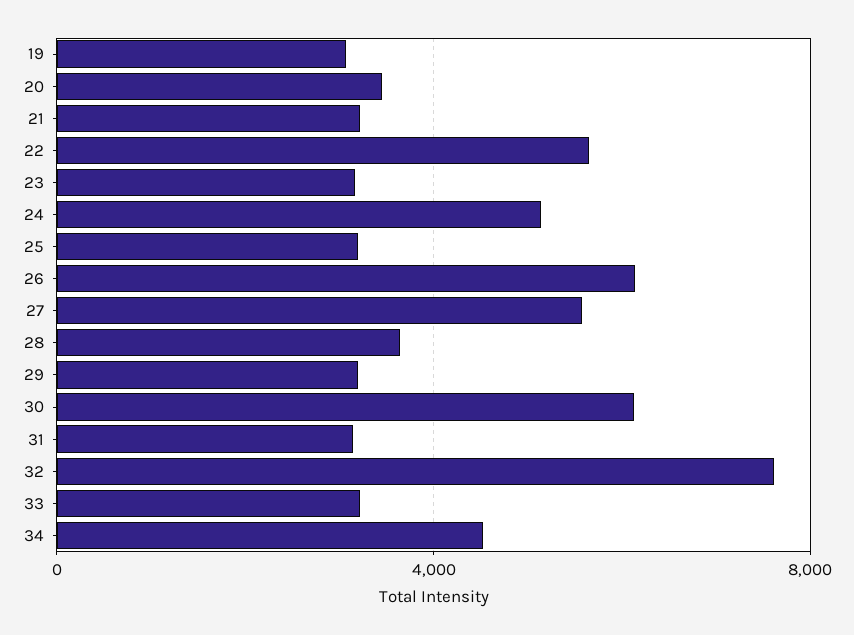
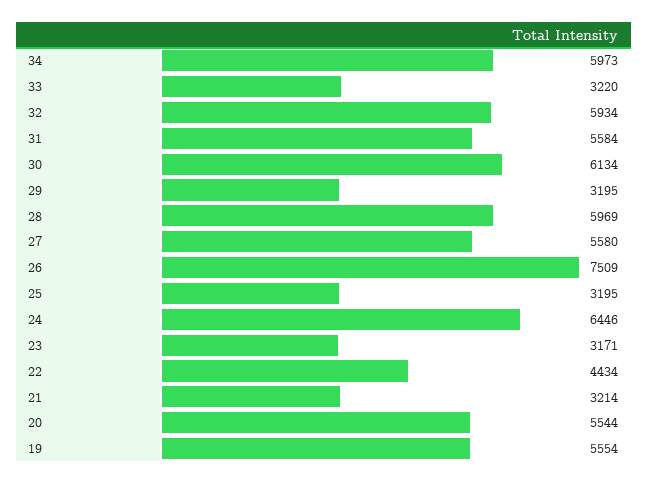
  {
-   "19": 3000,
+   "19": 5554,
-   "20": 3500,
+   "20": 5544,
    "21": 3214,
-   "22": 5500,
+   "22": 4434,
    "23": 3171,
-   "24": 5000,
+   "24": 6446,
    "25": 3195,
-   "26": 6000,
+   "26": 7509,
    "27": 5580,
-   "28": 3500,
+   "28": 5969,
    "29": 3195,
    "30": 6134,
-   "31": 3000,
+   "31": 5584,
-   "32": 7500,
+   "32": 5934,
    "33": 3220,
-   "34": 4500
+   "34": 5973
  }

